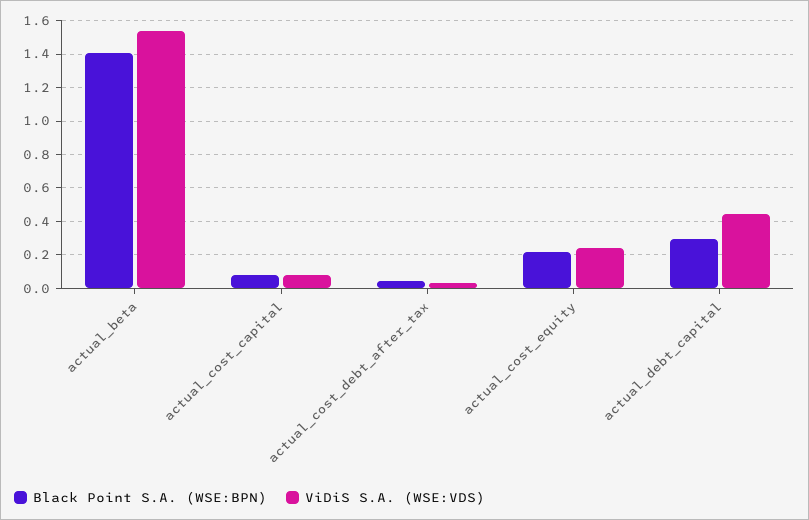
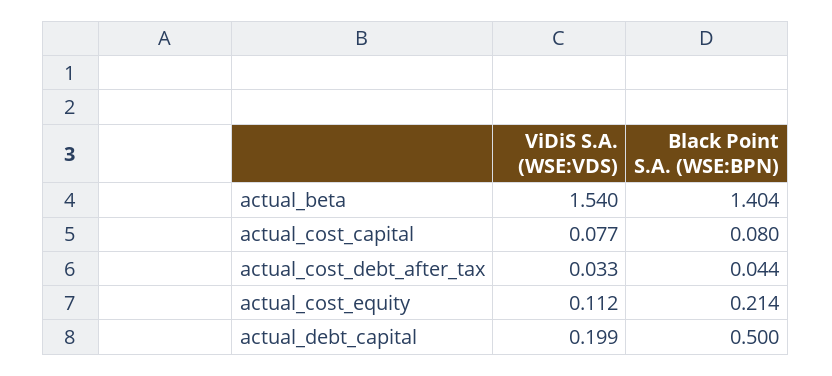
  {
    "Black Point S.A. (WSE:BPN)": {
      "actual_beta": 1.404,
      "actual_cost_capital": 0.08,
      "actual_cost_debt_after_tax": 0.044,
      "actual_cost_equity": 0.214,
-     "actual_debt_capital": 0.3
+     "actual_debt_capital": 0.5
    },
    "ViDiS S.A. (WSE:VDS)": {
      "actual_beta": 1.54,
      "actual_cost_capital": 0.077,
      "actual_cost_debt_after_tax": 0.033,
-     "actual_cost_equity": 0.25,
+     "actual_cost_equity": 0.112,
-     "actual_debt_capital": 0.45
+     "actual_debt_capital": 0.199
    }
  }

